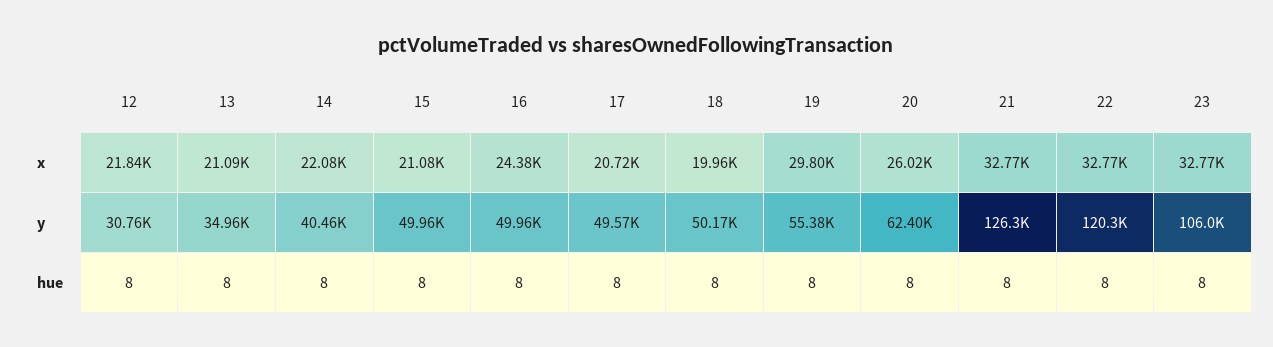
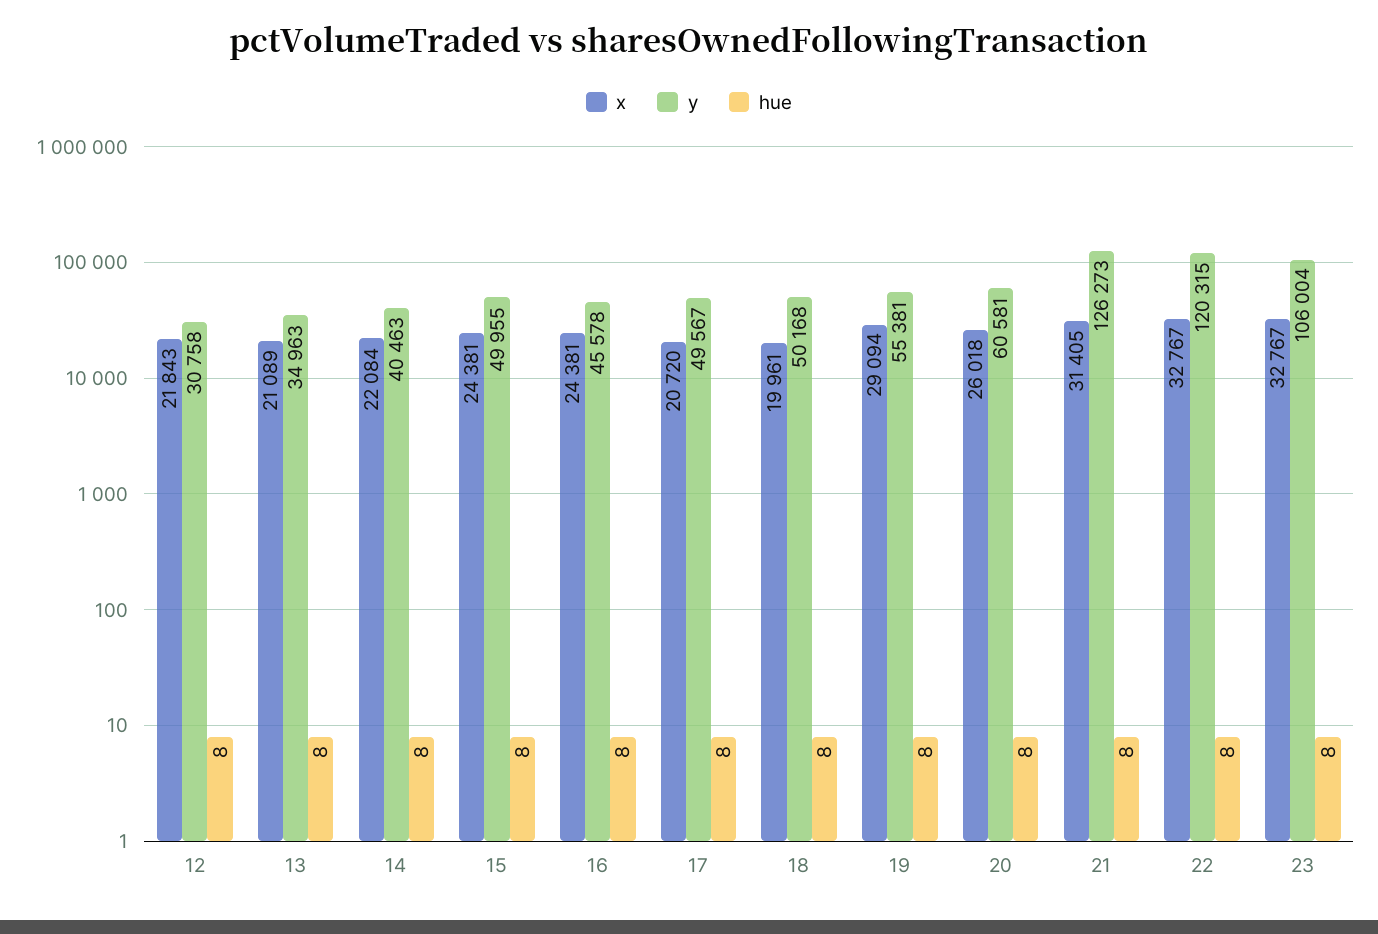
  {
    "x": {
      "12": 21843,
      "13": 21089,
      "14": 22084,
-     "15": 21080,
+     "15": 24381,
      "16": 24381,
      "17": 20720,
      "18": 19961,
-     "19": 29800,
+     "19": 29094,
      "20": 26018,
-     "21": 32770,
+     "21": 31405,
      "22": 32767,
      "23": 32767
    },
    "y": {
      "12": 30758,
      "13": 34963,
      "14": 40463,
      "15": 49955,
-     "16": 49960,
+     "16": 45578,
      "17": 49567,
      "18": 50168,
      "19": 55381,
-     "20": 62400,
+     "20": 60581,
      "21": 126273,
      "22": 120315,
      "23": 106004
    },
    "hue": {
      "12": 8,
      "13": 8,
      "14": 8,
      "15": 8,
      "16": 8,
      "17": 8,
      "18": 8,
      "19": 8,
      "20": 8,
      "21": 8,
      "22": 8,
      "23": 8
    }
  }

